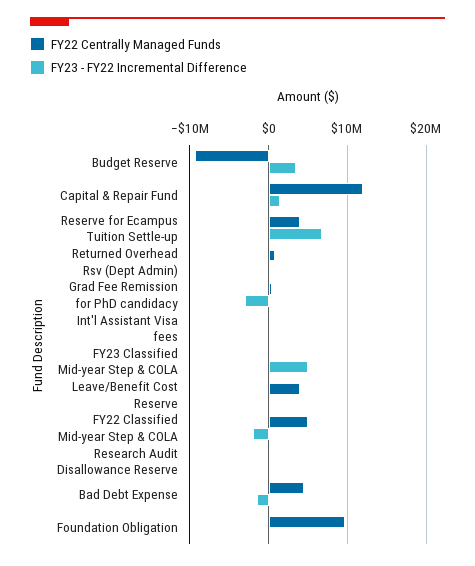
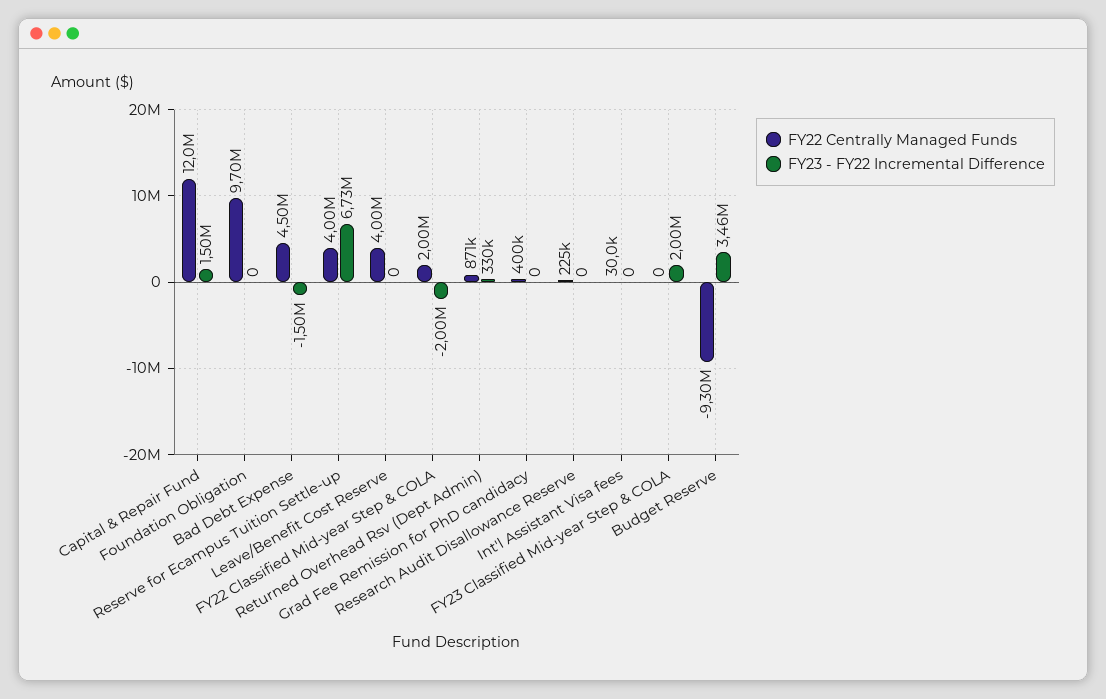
  {
    "FY22 Centrally Managed Funds": {
      "Budget Reserve": -9300000,
      "Capital & Repair Fund": 12000000,
      "Reserve for Ecampus Tuition Settle-up": 4000000,
      "Returned Overhead Rsv (Dept Admin)": 871000,
      "Grad Fee Remission for PhD candidacy": 400000,
      "Int'l Assistant Visa fees": 30000,
      "FY23 Classified Mid-year Step & COLA": 0,
      "Leave/Benefit Cost Reserve": 4000000,
-     "FY22 Classified Mid-year Step & COLA": 5000000,
+     "FY22 Classified Mid-year Step & COLA": 2000000,
      "Research Audit Disallowance Reserve": 225000,
      "Bad Debt Expense": 4500000,
      "Foundation Obligation": 9700000
    },
    "FY23 - FY22 Incremental Difference": {
      "Budget Reserve": 3460000,
      "Capital & Repair Fund": 1500000,
      "Reserve for Ecampus Tuition Settle-up": 6730000,
      "Returned Overhead Rsv (Dept Admin)": 330000,
-     "Grad Fee Remission for PhD candidacy": -3000000,
+     "Grad Fee Remission for PhD candidacy": 0,
      "Int'l Assistant Visa fees": 0,
-     "FY23 Classified Mid-year Step & COLA": 5000000,
+     "FY23 Classified Mid-year Step & COLA": 2000000,
      "Leave/Benefit Cost Reserve": 0,
      "FY22 Classified Mid-year Step & COLA": -2000000,
      "Research Audit Disallowance Reserve": 0,
      "Bad Debt Expense": -1500000,
      "Foundation Obligation": 0
    }
  }

